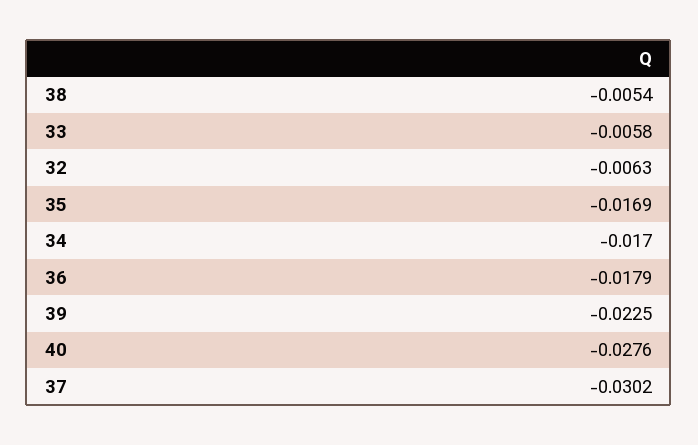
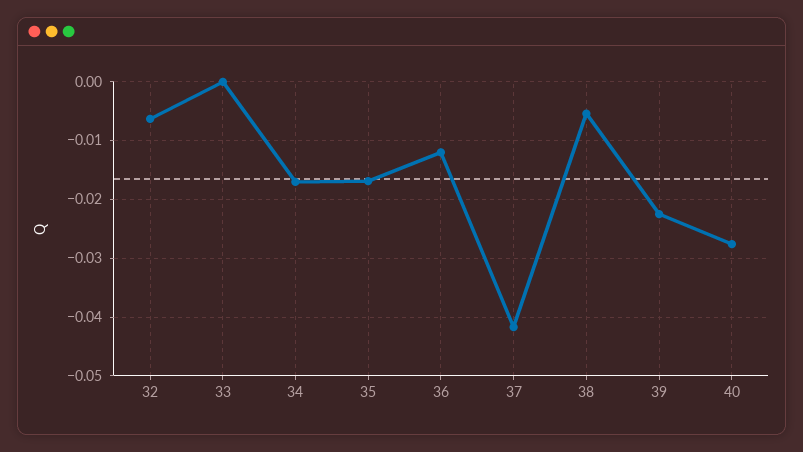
  {
    "38": -0.0054,
-   "33": -0.0058,
+   "33": 0,
    "32": -0.0063,
    "35": -0.0169,
    "34": -0.017,
-   "36": -0.0179,
+   "36": -0.012,
    "39": -0.0225,
    "40": -0.0276,
-   "37": -0.0302
+   "37": -0.042
  }

